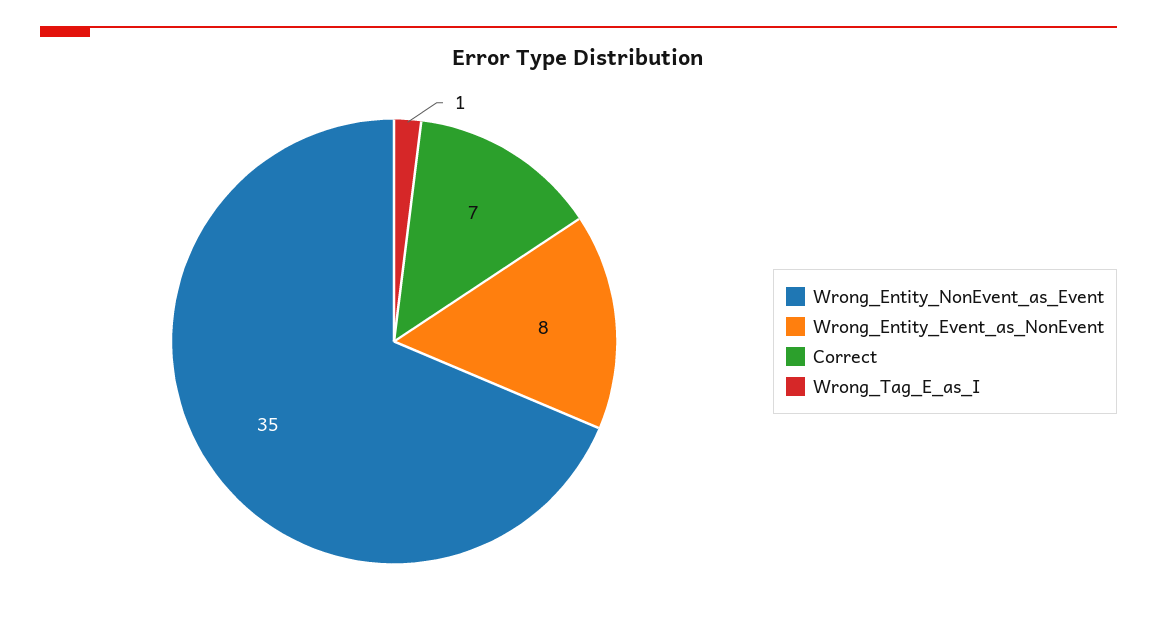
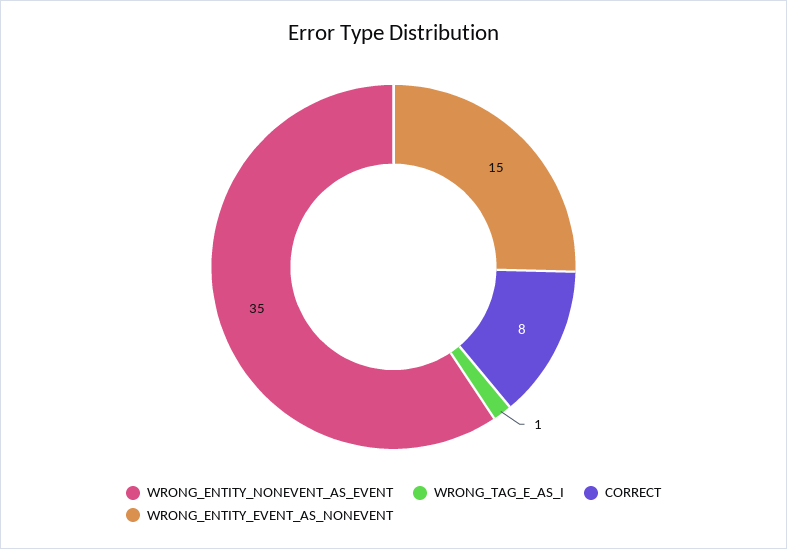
  {
    "Wrong_Entity_NonEvent_as_Event": 35,
-   "Wrong_Entity_Event_as_NonEvent": 8,
+   "Wrong_Entity_Event_as_NonEvent": 15,
-   "Correct": 7,
+   "Correct": 8,
    "Wrong_Tag_E_as_I": 1
  }

